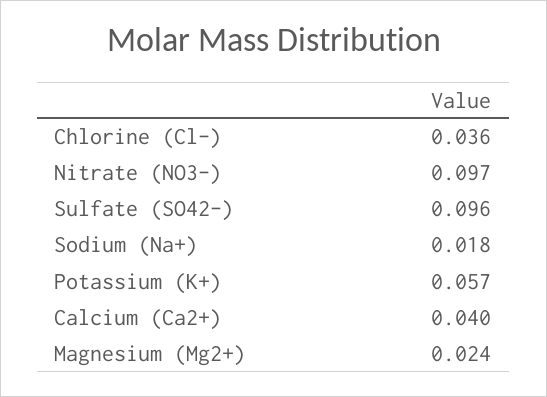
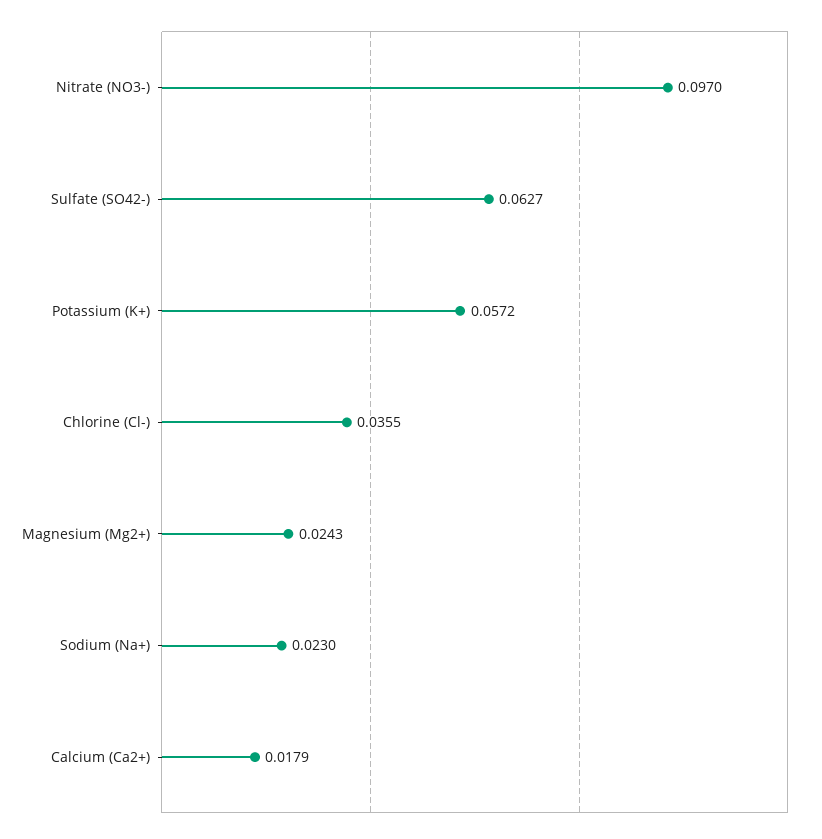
  {
    "Chlorine (Cl-)": 0.0355,
    "Nitrate (NO3-)": 0.097,
-   "Sulfate (SO42-)": 0.096,
+   "Sulfate (SO42-)": 0.0627,
-   "Sodium (Na+)": 0.018,
+   "Sodium (Na+)": 0.023,
    "Potassium (K+)": 0.0572,
-   "Calcium (Ca2+)": 0.04,
+   "Calcium (Ca2+)": 0.0179,
    "Magnesium (Mg2+)": 0.0243
  }

